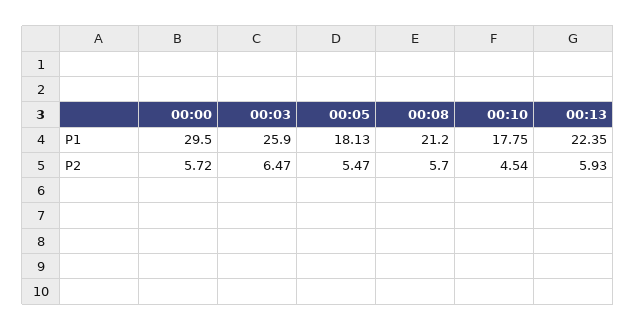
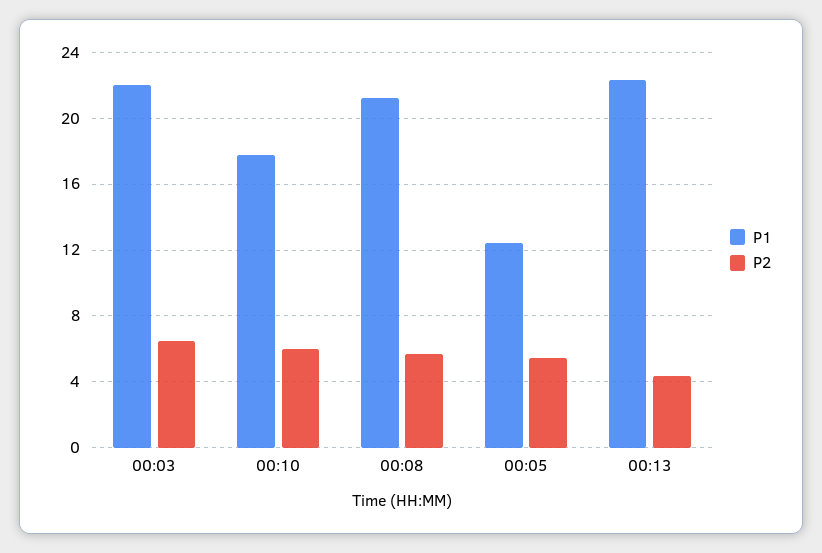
  {
    "P1": {
-     "00:00": 29.5,
-     "00:03": 25.9,
+     "00:03": 22,
-     "00:05": 18.13,
+     "00:05": 12.5,
      "00:08": 21.2,
      "00:10": 17.75,
      "00:13": 22.35
    },
    "P2": {
-     "00:00": 5.72,
      "00:03": 6.47,
      "00:05": 5.47,
      "00:08": 5.7,
-     "00:10": 4.54,
+     "00:10": 6,
-     "00:13": 5.93
+     "00:13": 4.5
    }
  }

